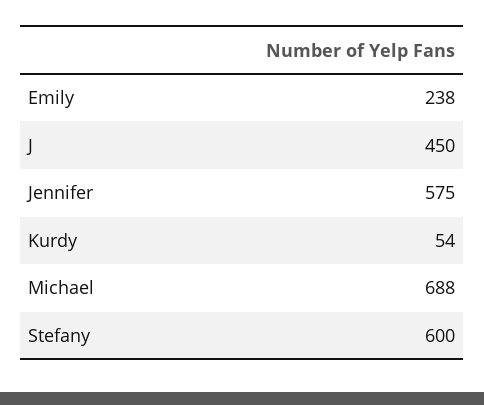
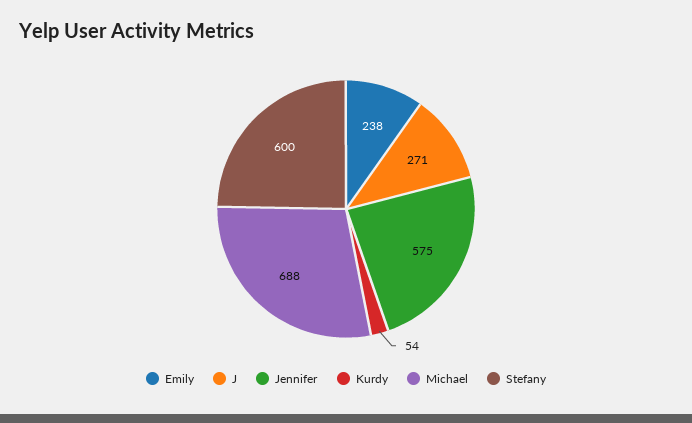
  {
    "Emily": 238,
-   "J": 450,
+   "J": 271,
    "Jennifer": 575,
    "Kurdy": 54,
    "Michael": 688,
    "Stefany": 600
  }

